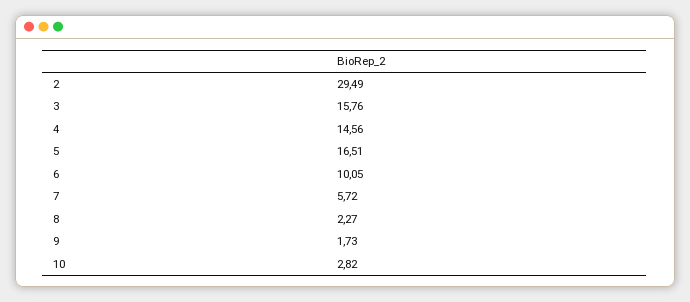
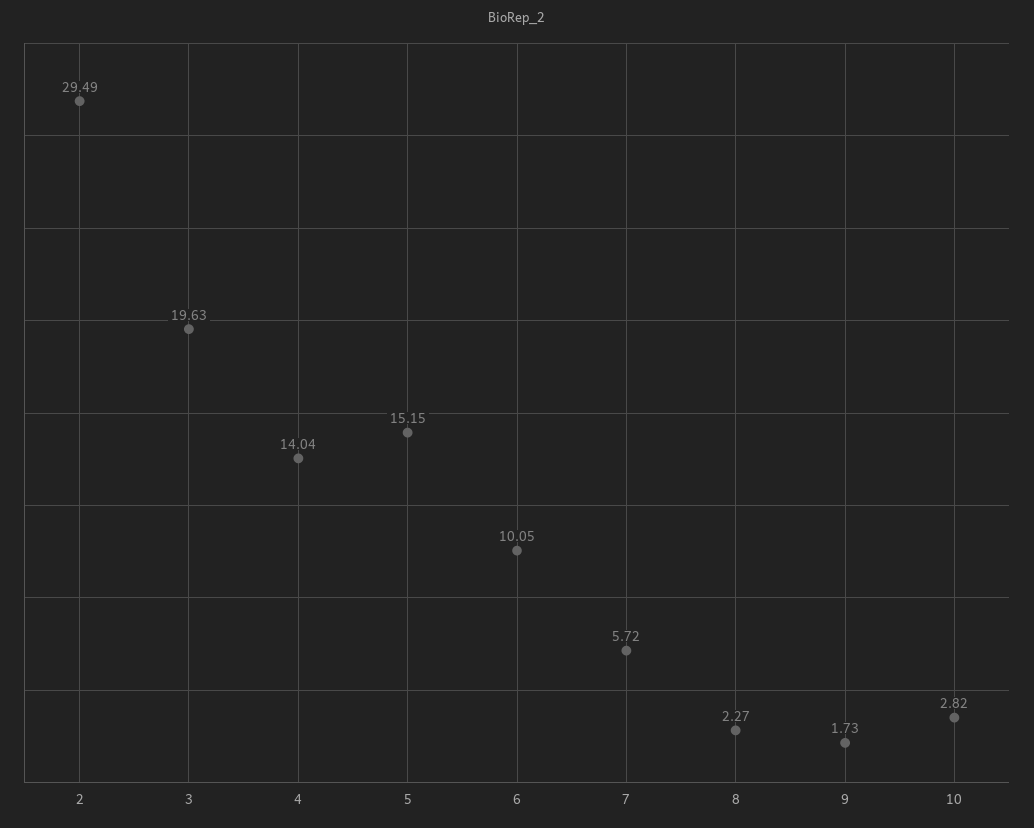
  {
    "2": 29.49,
-   "3": 15.76,
+   "3": 19.63,
-   "4": 14.56,
+   "4": 14.04,
-   "5": 16.51,
+   "5": 15.15,
    "6": 10.05,
    "7": 5.72,
    "8": 2.27,
    "9": 1.73,
    "10": 2.82
  }

